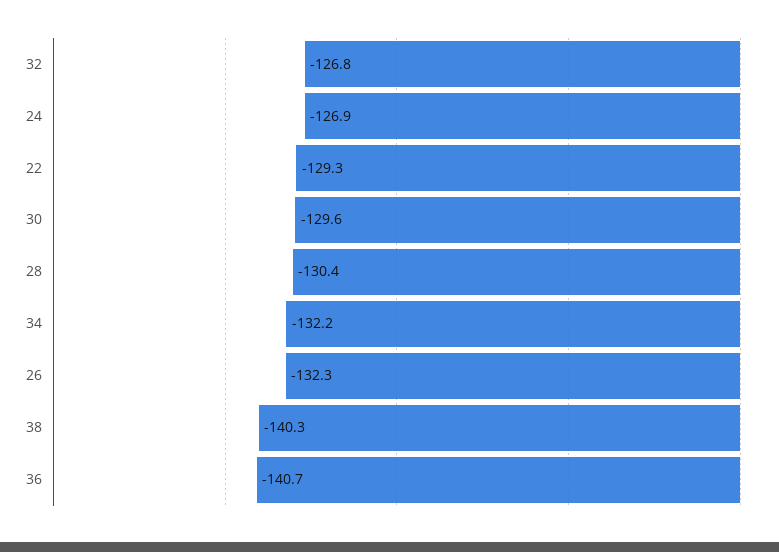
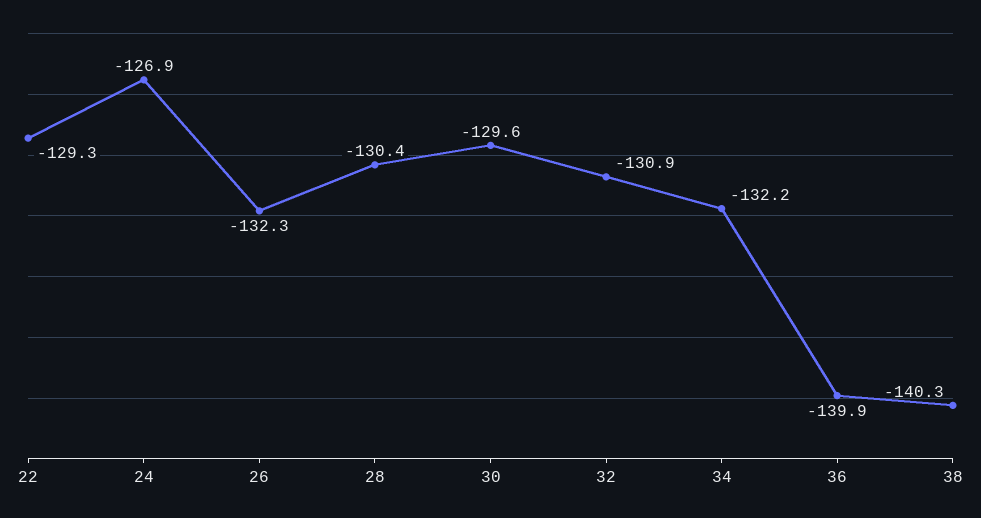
  {
-   "32": -126.8,
+   "32": -130.9,
    "24": -126.9,
    "22": -129.3,
    "30": -129.6,
    "28": -130.4,
    "34": -132.2,
    "26": -132.3,
    "38": -140.3,
-   "36": -140.7
+   "36": -139.9
  }

